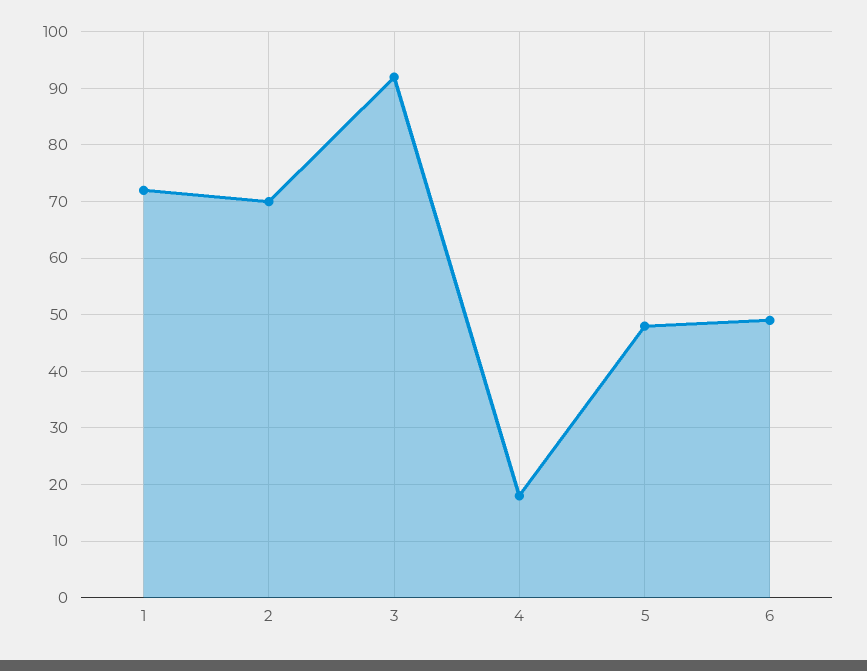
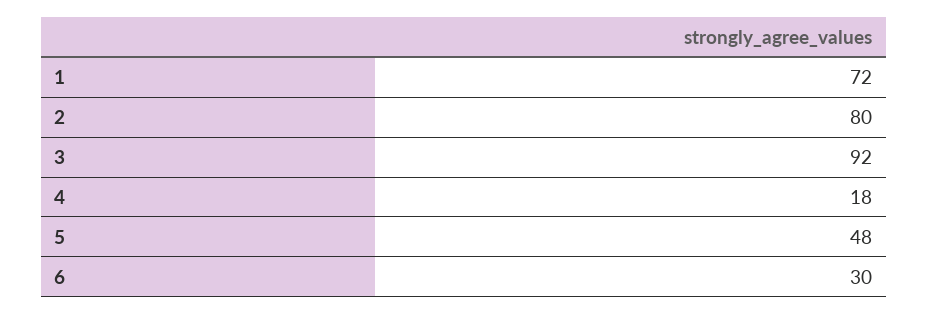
  {
    "1": 72,
-   "2": 70,
+   "2": 80,
    "3": 92,
    "4": 18,
    "5": 48,
-   "6": 50
+   "6": 30
  }

